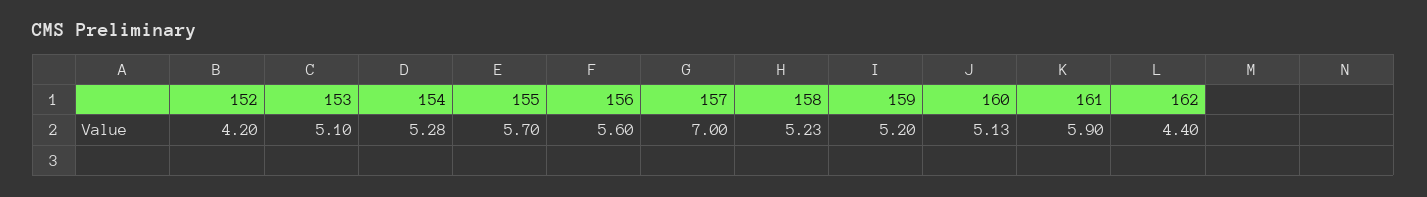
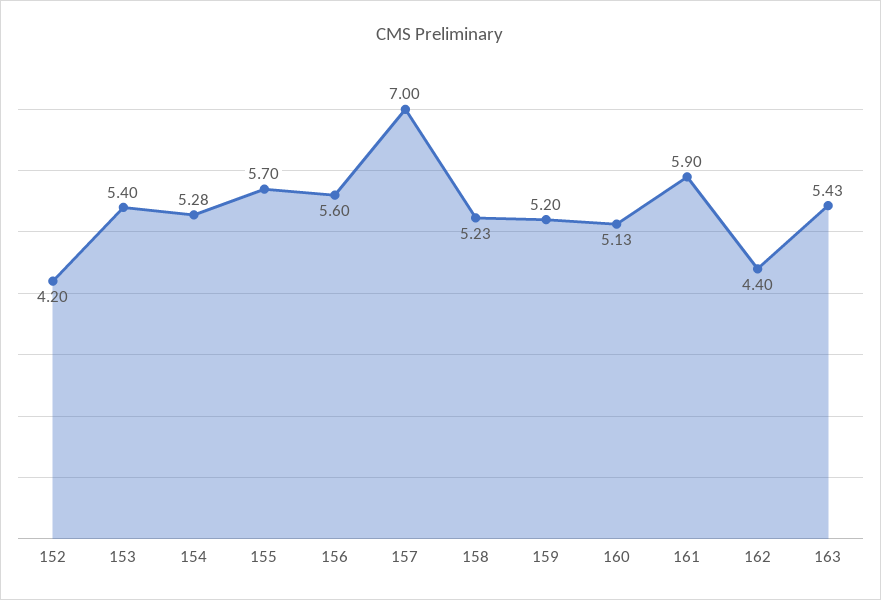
  {
    "152": 4.2,
-   "153": 5.1,
+   "153": 5.4,
    "154": 5.28,
    "155": 5.7,
    "156": 5.6,
    "157": 7,
    "158": 5.23,
    "159": 5.2,
    "160": 5.13,
    "161": 5.9,
-   "162": 4.4
+   "162": 4.4,
+   "163": 5.43
  }

